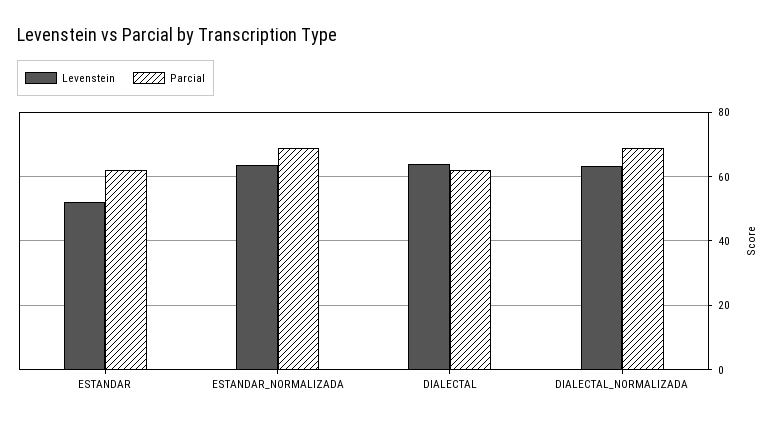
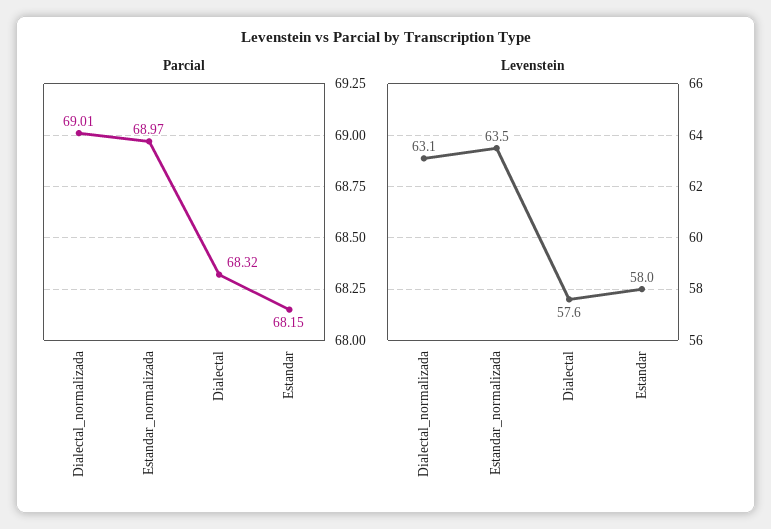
  {
    "Levenstein": {
-     "ESTANDAR": 52,
+     "ESTANDAR": 58,
      "ESTANDAR_NORMALIZADA": 63.5,
-     "DIALECTAL": 64,
+     "DIALECTAL": 57.6,
      "DIALECTAL_NORMALIZADA": 63.1
    },
    "Parcial": {
-     "ESTANDAR": 62,
+     "ESTANDAR": 68.15,
      "ESTANDAR_NORMALIZADA": 68.97,
-     "DIALECTAL": 62,
+     "DIALECTAL": 68.32,
      "DIALECTAL_NORMALIZADA": 69.01
    }
  }

